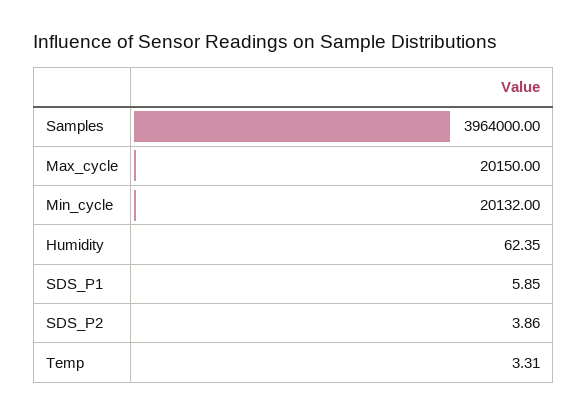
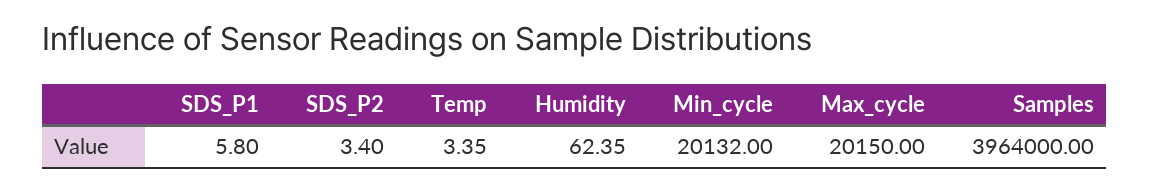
  {
    "Samples": 3964000,
    "Max_cycle": 20150,
    "Min_cycle": 20132,
    "Humidity": 62.35,
-   "SDS_P1": 5.85,
+   "SDS_P1": 5.8,
-   "SDS_P2": 3.86,
+   "SDS_P2": 3.4,
-   "Temp": 3.31
+   "Temp": 3.35
  }

